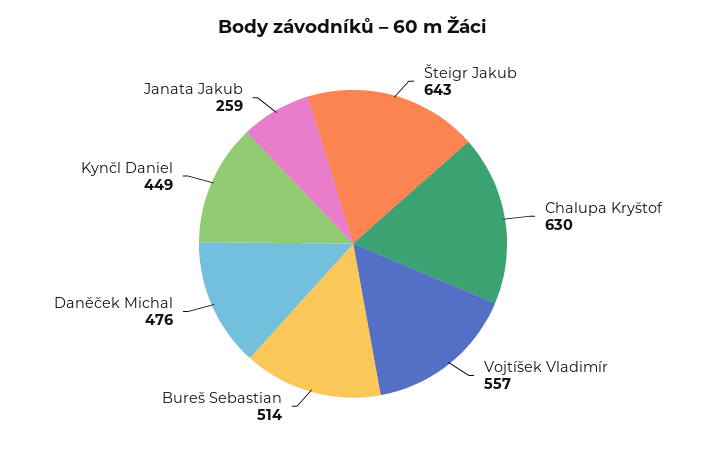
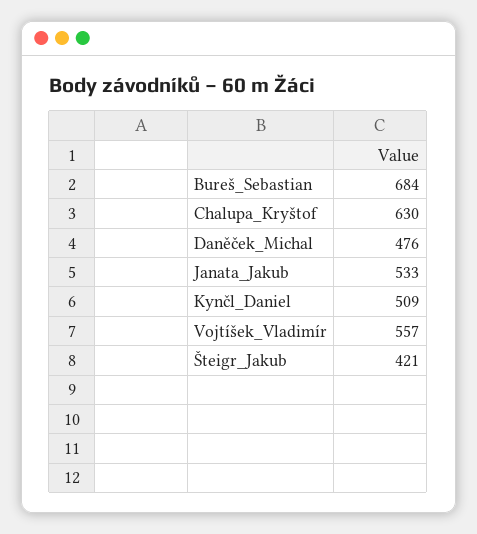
  {
-   "Šteigr Jakub": 643,
+   "Šteigr Jakub": 421,
    "Chalupa Kryštof": 630,
    "Vojtíšek Vladimír": 557,
-   "Bureš Sebastian": 514,
+   "Bureš Sebastian": 684,
    "Daněček Michal": 476,
-   "Kynčl Daniel": 449,
+   "Kynčl Daniel": 509,
-   "Janata Jakub": 259
+   "Janata Jakub": 533
  }

